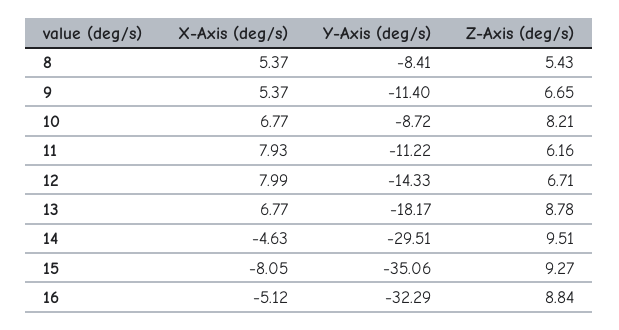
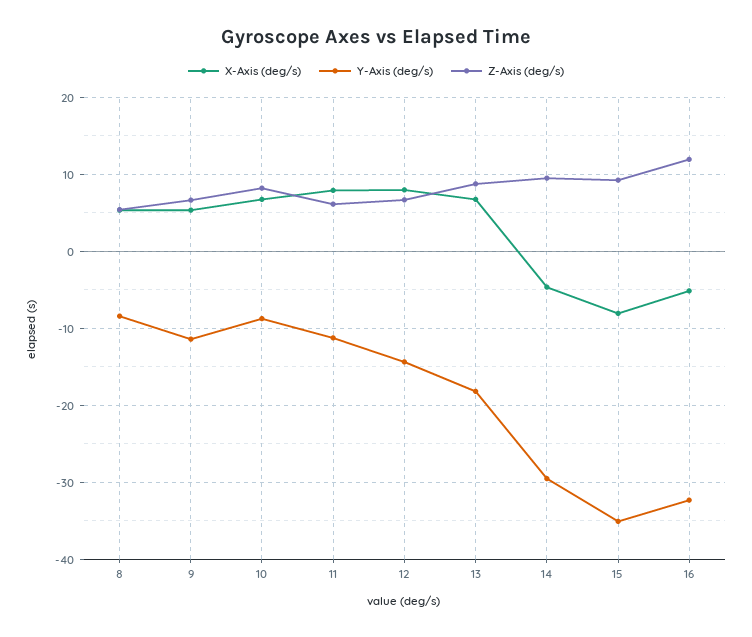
  {
    "X-Axis (deg/s)": {
      "8": 5.37,
      "9": 5.37,
      "10": 6.77,
      "11": 7.93,
      "12": 7.99,
      "13": 6.77,
      "14": -4.63,
      "15": -8.05,
      "16": -5.12
    },
    "Y-Axis (deg/s)": {
      "8": -8.41,
      "9": -11.4,
      "10": -8.72,
      "11": -11.22,
      "12": -14.33,
      "13": -18.17,
      "14": -29.51,
      "15": -35.06,
      "16": -32.29
    },
    "Z-Axis (deg/s)": {
      "8": 5.43,
      "9": 6.65,
      "10": 8.21,
      "11": 6.16,
      "12": 6.71,
      "13": 8.78,
      "14": 9.51,
      "15": 9.27,
-     "16": 8.84
+     "16": 12
    }
  }

